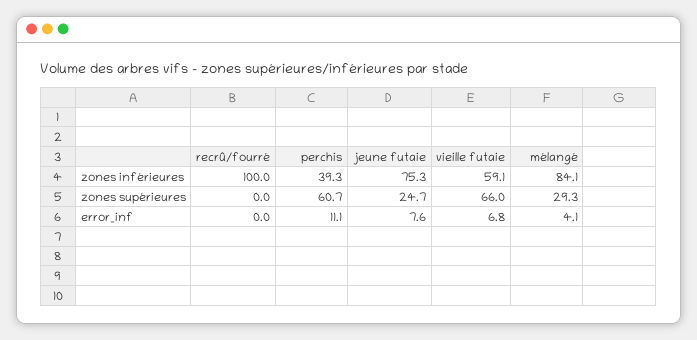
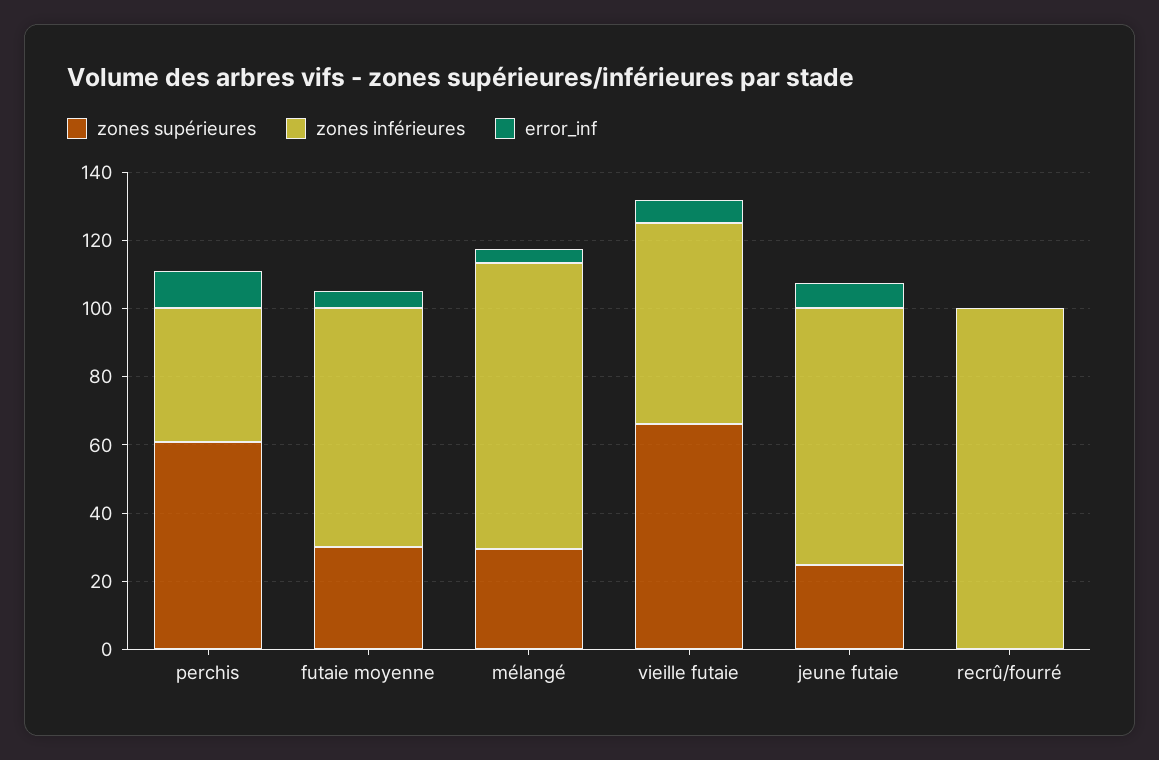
  {
    "zones inférieures": {
      "recrû/fourré": 100,
      "perchis": 39.3,
      "jeune futaie": 75.3,
      "vieille futaie": 59.1,
-     "mélangé": 84.1
+     "mélangé": 84.1,
+     "futaie moyenne": 70
    },
    "zones supérieures": {
      "recrû/fourré": 0,
      "perchis": 60.7,
      "jeune futaie": 24.7,
      "vieille futaie": 66,
-     "mélangé": 29.3
+     "mélangé": 29.3,
+     "futaie moyenne": 30
    },
    "error_inf": {
      "recrû/fourré": 0,
      "perchis": 11.1,
      "jeune futaie": 7.6,
      "vieille futaie": 6.8,
-     "mélangé": 4.1
+     "mélangé": 4.1,
+     "futaie moyenne": 5
    }
  }

